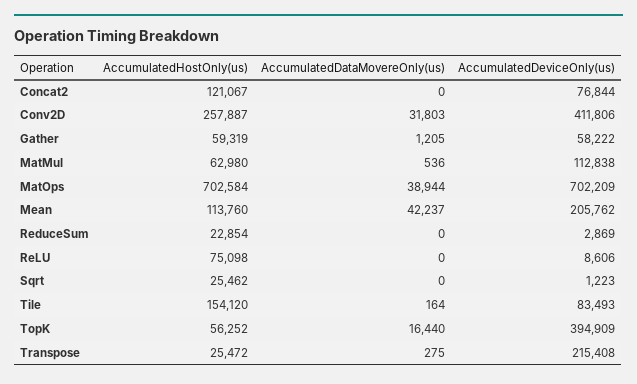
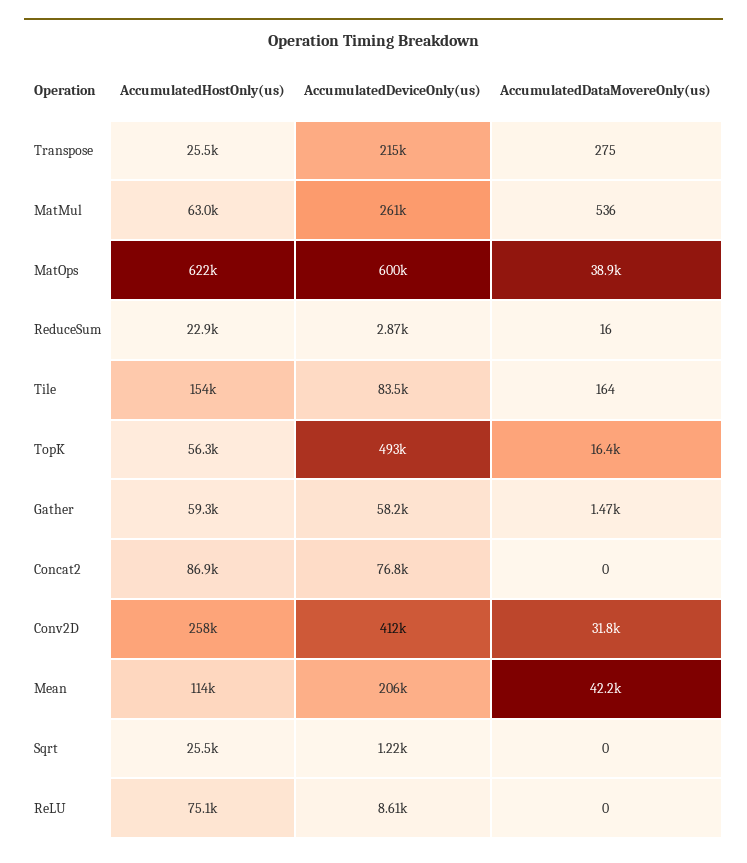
  {
    "AccumulatedHostOnly(us)": {
-     "Concat2": 121067,
+     "Concat2": 86900,
      "Conv2D": 257887,
      "Gather": 59319,
      "MatMul": 62980,
-     "MatOps": 702584,
+     "MatOps": 622000,
      "Mean": 113760,
      "ReduceSum": 22854,
      "ReLU": 75098,
      "Sqrt": 25462,
      "Tile": 154120,
      "TopK": 56252,
      "Transpose": 25472
    },
    "AccumulatedDataMovereOnly(us)": {
      "Concat2": 0,
      "Conv2D": 31803,
-     "Gather": 1205,
+     "Gather": 1470,
      "MatMul": 536,
      "MatOps": 38944,
      "Mean": 42237,
-     "ReduceSum": 0,
+     "ReduceSum": 16,
      "ReLU": 0,
      "Sqrt": 0,
      "Tile": 164,
      "TopK": 16440,
      "Transpose": 275
    },
    "AccumulatedDeviceOnly(us)": {
      "Concat2": 76844,
      "Conv2D": 411806,
      "Gather": 58222,
-     "MatMul": 112838,
+     "MatMul": 261000,
-     "MatOps": 702209,
+     "MatOps": 600000,
      "Mean": 205762,
      "ReduceSum": 2869,
      "ReLU": 8606,
      "Sqrt": 1223,
      "Tile": 83493,
-     "TopK": 394909,
+     "TopK": 493000,
      "Transpose": 215408
    }
  }

